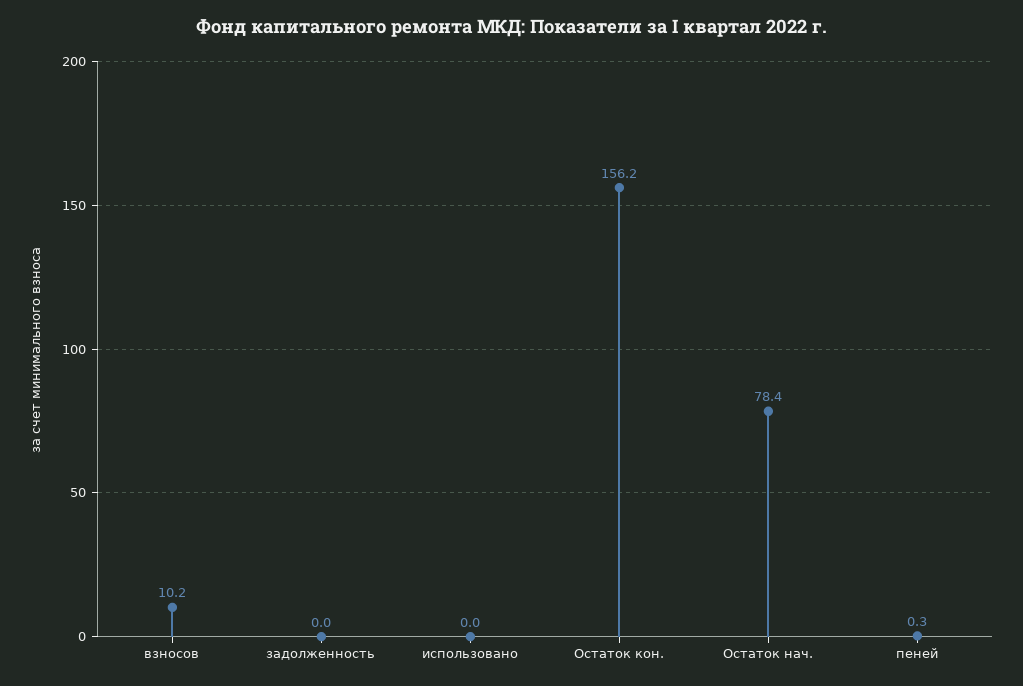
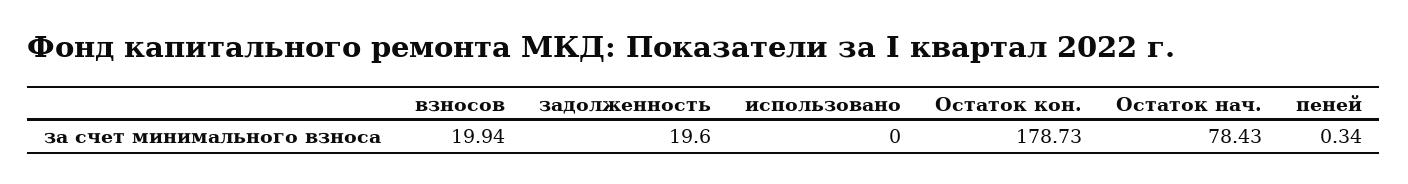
  {
-   "взносов": 10.2,
+   "взносов": 19.94,
-   "задолженность": 0,
+   "задолженность": 19.6,
    "использовано": 0,
-   "Остаток кон.": 156.2,
+   "Остаток кон.": 178.73,
    "Остаток нач.": 78.43,
    "пеней": 0.34
  }

